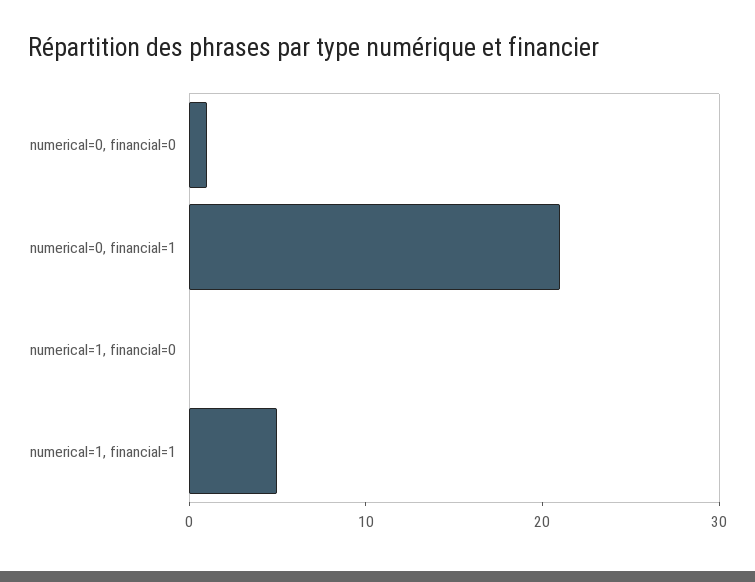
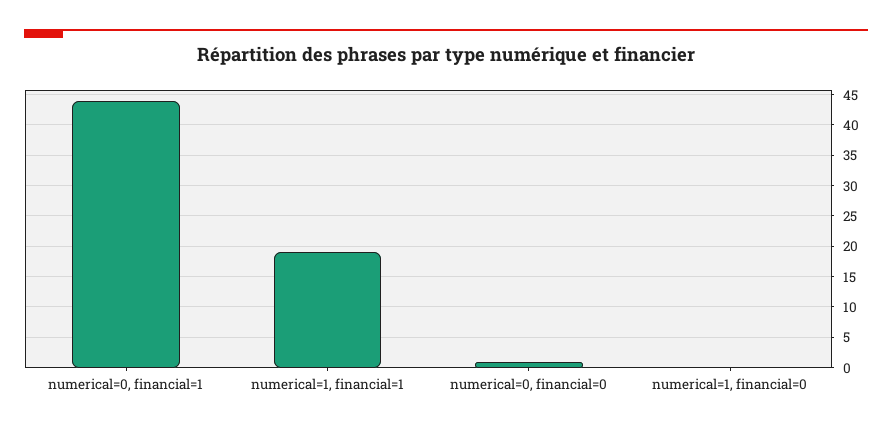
  {
    "numerical=0, financial=0": 1,
-   "numerical=0, financial=1": 21,
+   "numerical=0, financial=1": 44,
    "numerical=1, financial=0": 0,
-   "numerical=1, financial=1": 5
+   "numerical=1, financial=1": 19
  }

